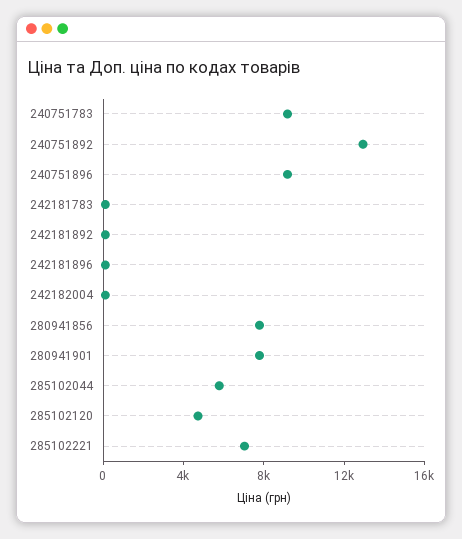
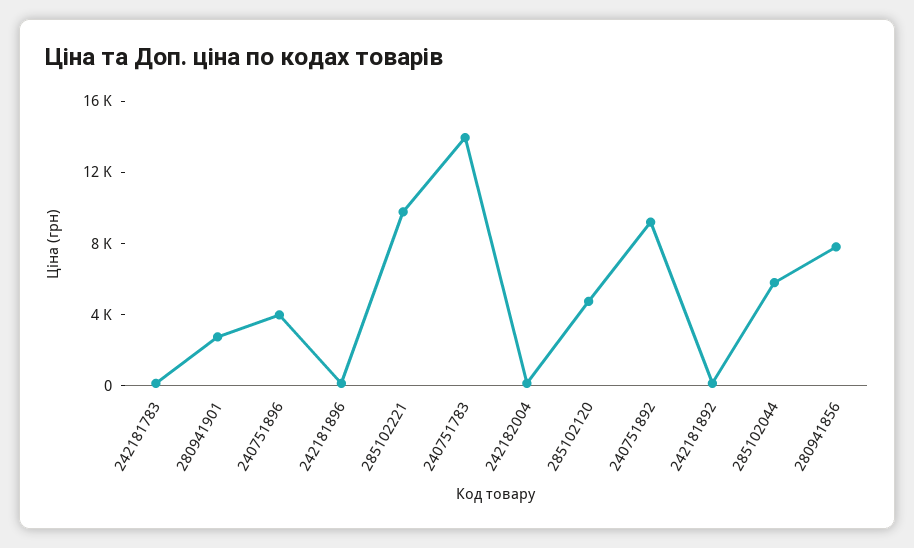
  {
-   "240751783": 9000,
+   "240751783": 14000,
-   "240751892": 13000,
+   "240751892": 9000,
-   "240751896": 9000,
+   "240751896": 4000,
    "242181783": 0,
    "242181892": 0,
    "242181896": 0,
    "242182004": 0,
    "280941856": 8000,
-   "280941901": 8000,
+   "280941901": 3000,
    "285102044": 6000,
    "285102120": 5000,
-   "285102221": 7000
+   "285102221": 10000
  }

